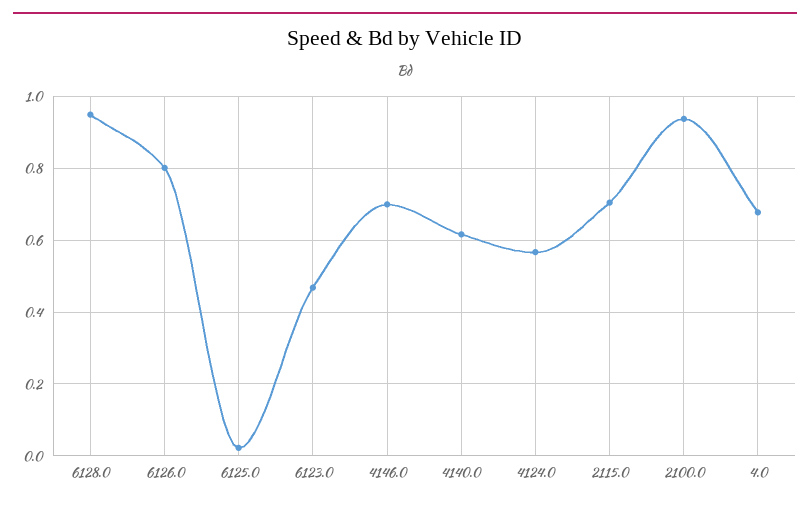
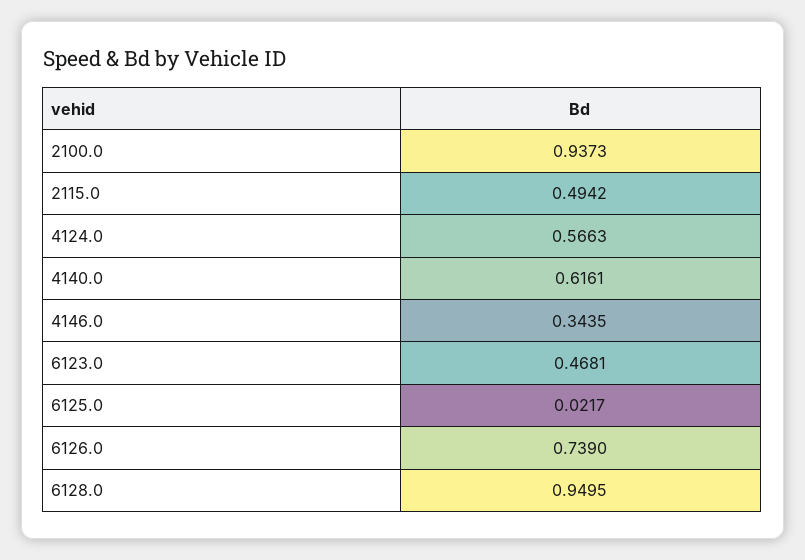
  {
    "6128.0": 0.9495,
-   "6126.0": 0.8,
+   "6126.0": 0.739,
    "6125.0": 0.0217,
    "6123.0": 0.4681,
-   "4146.0": 0.7,
+   "4146.0": 0.3435,
    "4140.0": 0.6161,
    "4124.0": 0.5663,
-   "2115.0": 0.7,
+   "2115.0": 0.4942,
-   "2100.0": 0.9373,
+   "2100.0": 0.9373
-   "4.0": 0.68
  }

